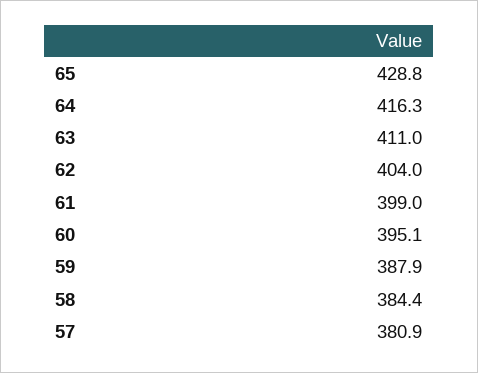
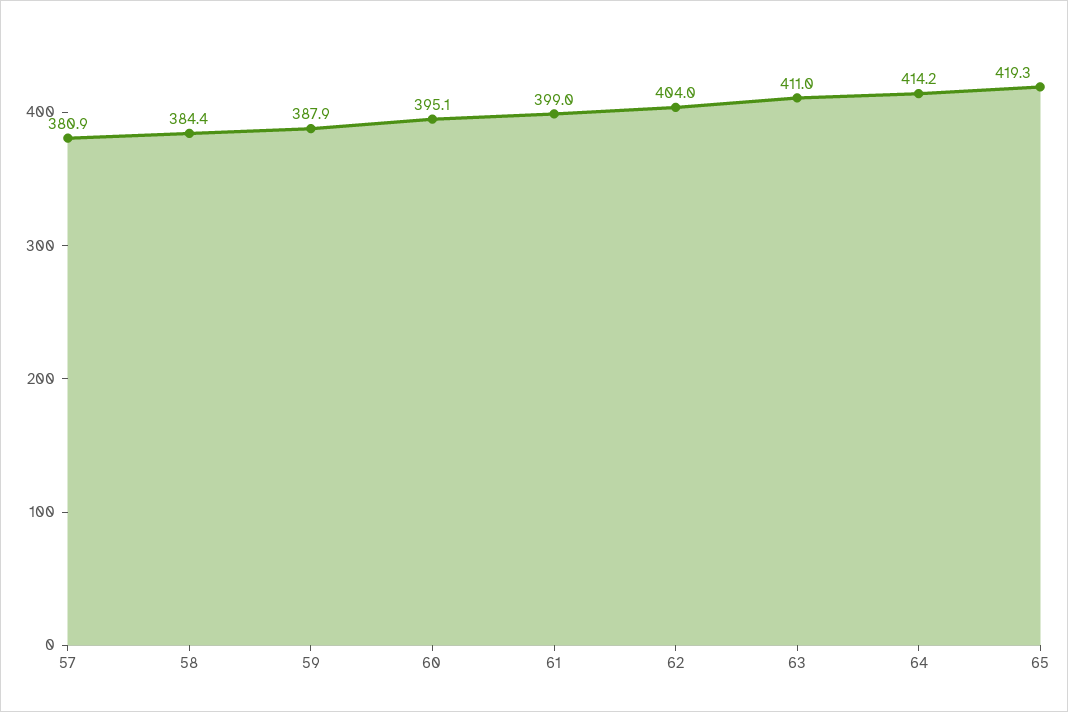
  {
-   "65": 428.8,
+   "65": 419.3,
-   "64": 416.3,
+   "64": 414.2,
    "63": 411,
    "62": 404,
    "61": 399,
    "60": 395.1,
    "59": 387.9,
    "58": 384.4,
    "57": 380.9
  }

